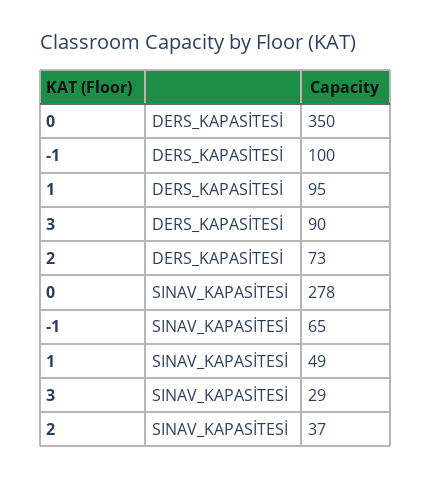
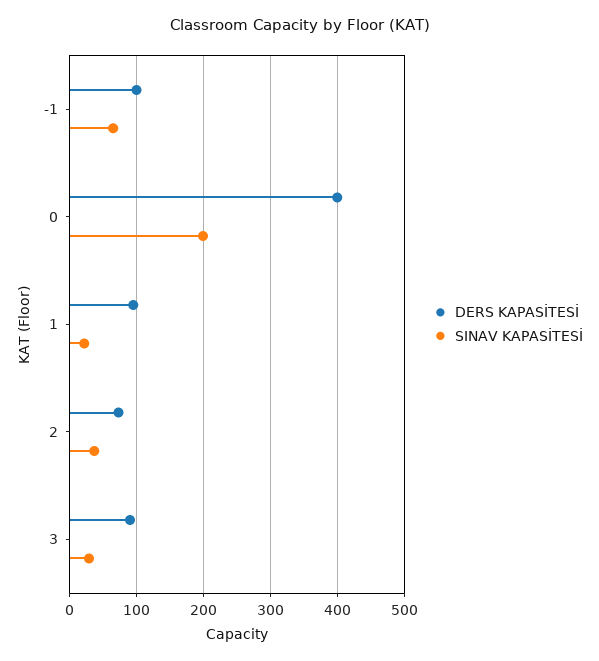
  {
    "DERS_KAPASİTESİ": {
-     "0": 350,
+     "0": 400,
      "-1": 100,
      "1": 95,
      "3": 90,
      "2": 73
    },
    "SINAV_KAPASİTESİ": {
-     "0": 278,
+     "0": 200,
      "-1": 65,
-     "1": 49,
+     "1": 20,
      "3": 29,
      "2": 37
    }
  }

